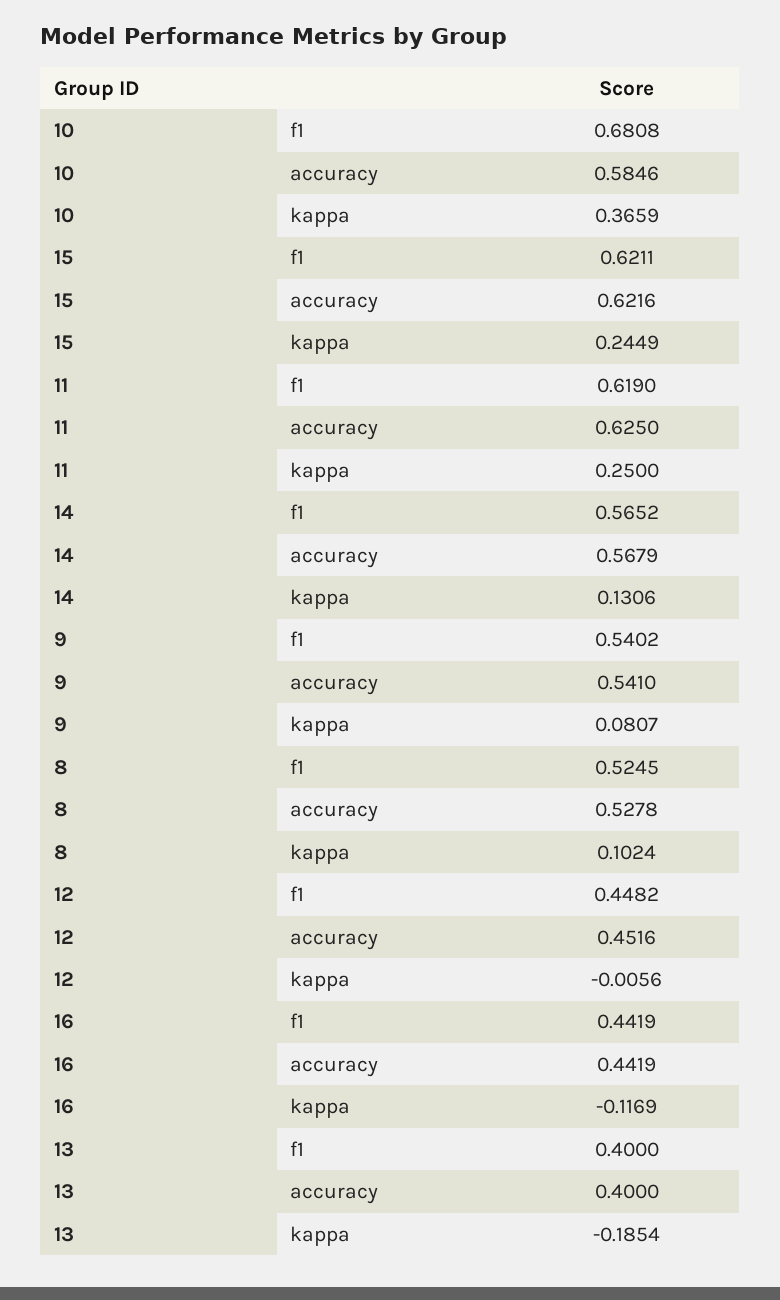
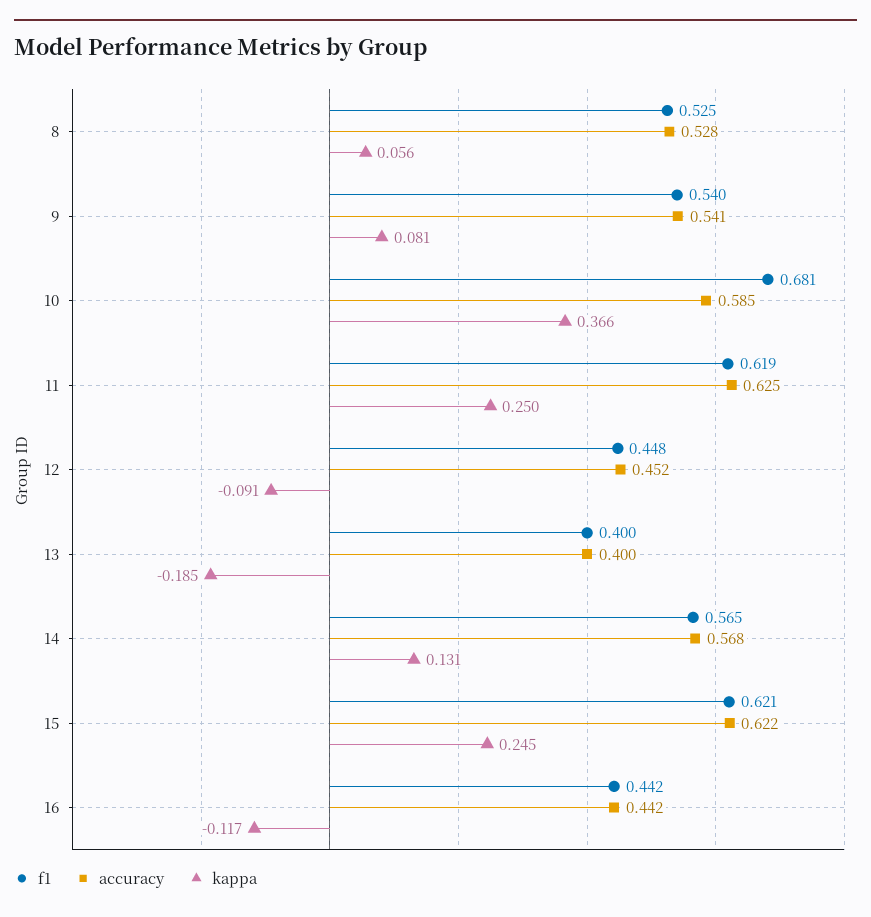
  {
    "f1": {
      "10": 0.6808,
      "15": 0.6211,
      "11": 0.619,
      "14": 0.5652,
      "9": 0.5402,
      "8": 0.5245,
      "12": 0.4482,
      "16": 0.4419,
      "13": 0.4
    },
    "accuracy": {
      "10": 0.5846,
      "15": 0.6216,
      "11": 0.625,
      "14": 0.5679,
      "9": 0.541,
      "8": 0.5278,
      "12": 0.4516,
      "16": 0.4419,
      "13": 0.4
    },
    "kappa": {
      "10": 0.3659,
      "15": 0.2449,
      "11": 0.25,
      "14": 0.1306,
      "9": 0.0807,
-     "8": 0.1024,
+     "8": 0.056,
-     "12": -0.0056,
+     "12": -0.091,
      "16": -0.1169,
      "13": -0.1854
    }
  }

